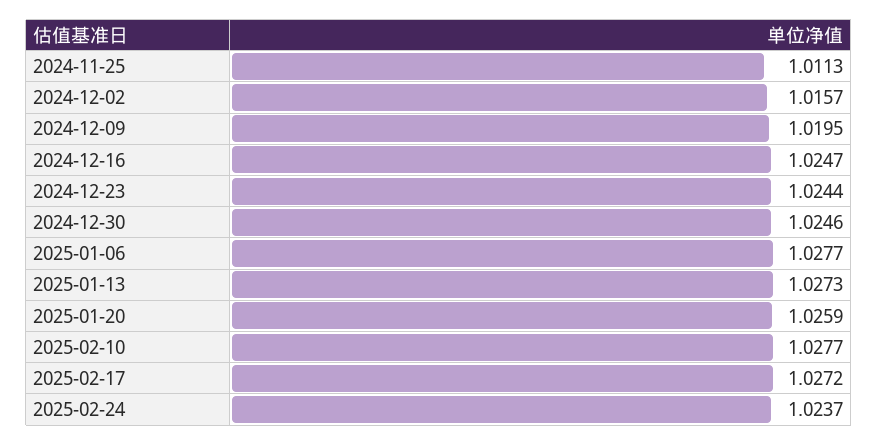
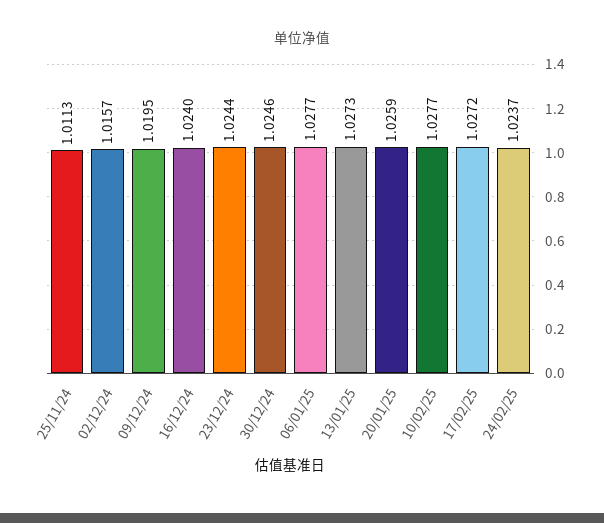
  {
    "2024-11-25": 1.0113,
    "2024-12-02": 1.0157,
    "2024-12-09": 1.0195,
-   "2024-12-16": 1.0247,
+   "2024-12-16": 1.024,
    "2024-12-23": 1.0244,
    "2024-12-30": 1.0246,
    "2025-01-06": 1.0277,
    "2025-01-13": 1.0273,
    "2025-01-20": 1.0259,
    "2025-02-10": 1.0277,
    "2025-02-17": 1.0272,
    "2025-02-24": 1.0237
  }

